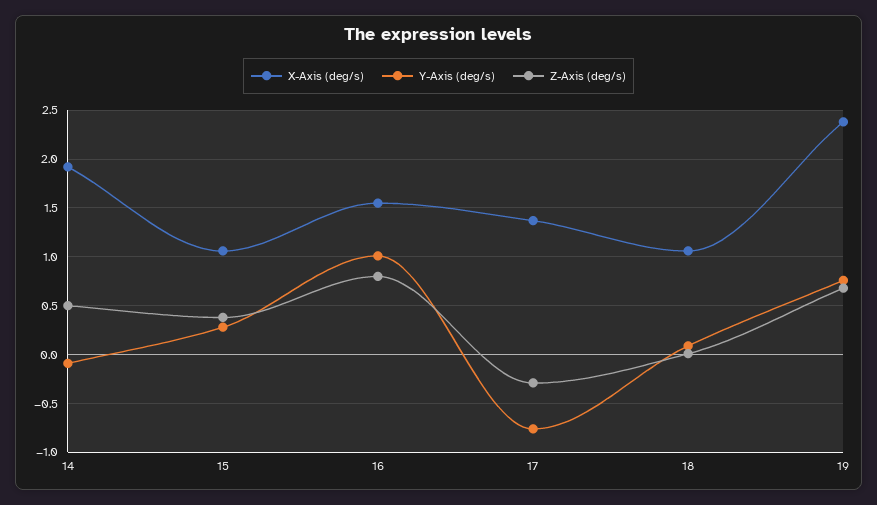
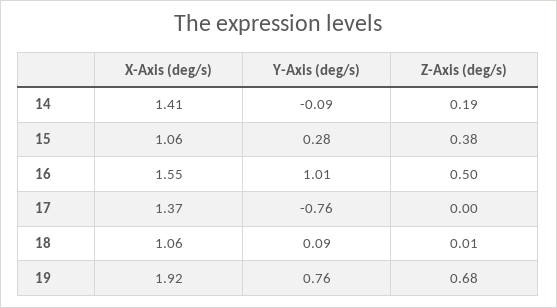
  {
    "X-Axis (deg/s)": {
-     "14": 1.9,
+     "14": 1.41,
      "15": 1.06,
      "16": 1.55,
      "17": 1.37,
      "18": 1.06,
-     "19": 2.4
+     "19": 1.92
    },
    "Y-Axis (deg/s)": {
      "14": -0.09,
      "15": 0.28,
      "16": 1.01,
      "17": -0.76,
      "18": 0.09,
      "19": 0.76
    },
    "Z-Axis (deg/s)": {
-     "14": 0.5,
+     "14": 0.19,
      "15": 0.38,
-     "16": 0.8,
+     "16": 0.5,
-     "17": -0.3,
+     "17": 0,
      "18": 0.01,
      "19": 0.68
    }
  }

